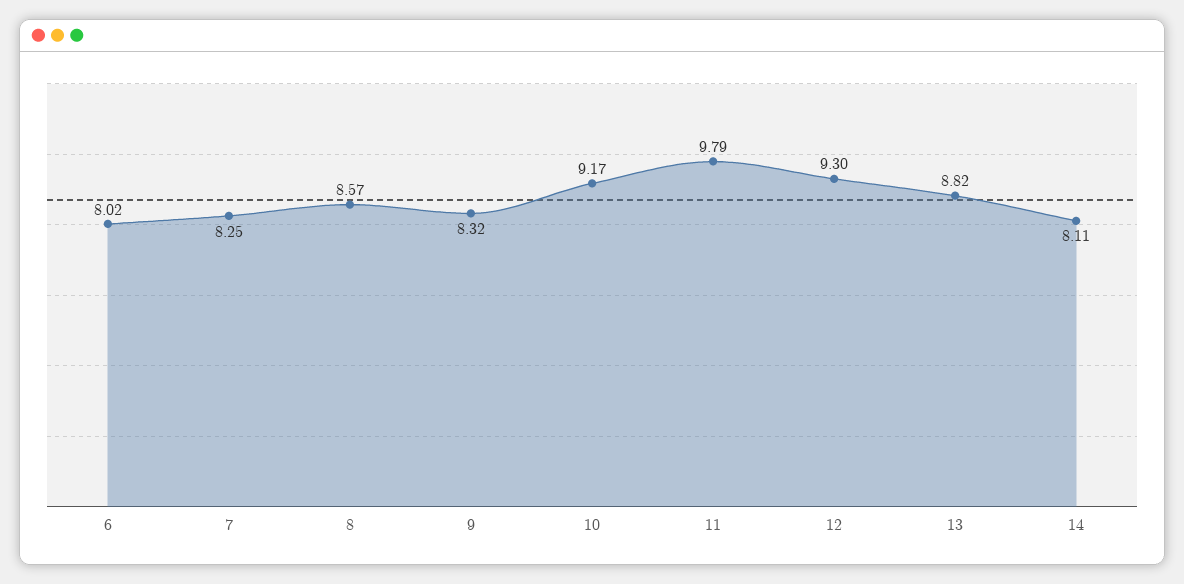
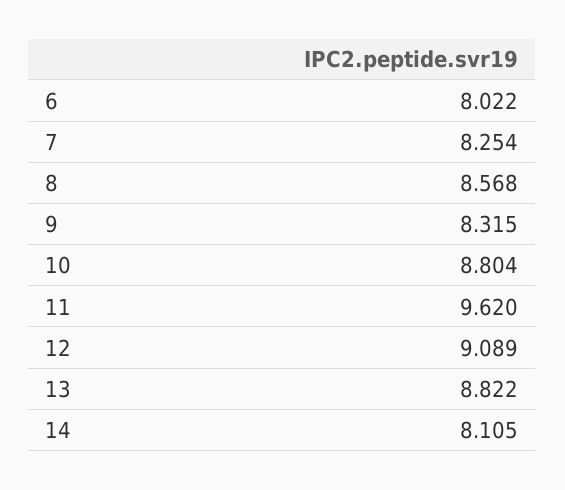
  {
    "6": 8.022,
    "7": 8.254,
    "8": 8.568,
    "9": 8.315,
-   "10": 9.17,
+   "10": 8.804,
-   "11": 9.79,
+   "11": 9.62,
-   "12": 9.3,
+   "12": 9.089,
    "13": 8.822,
    "14": 8.105
  }

